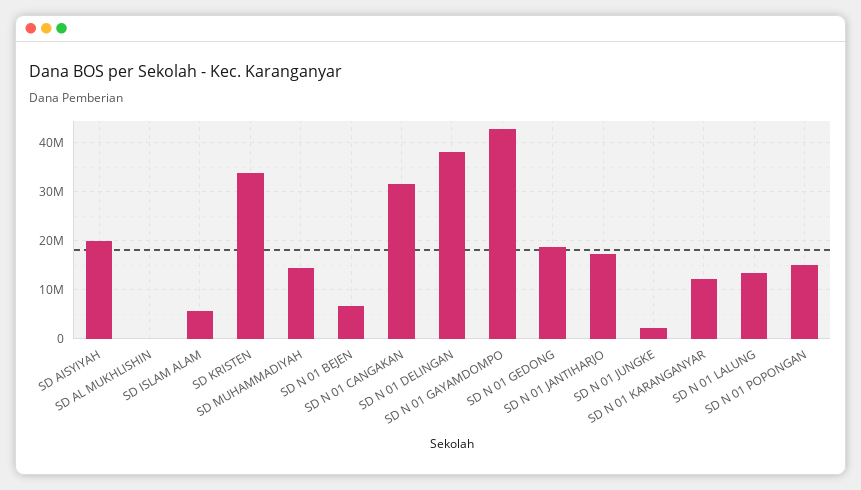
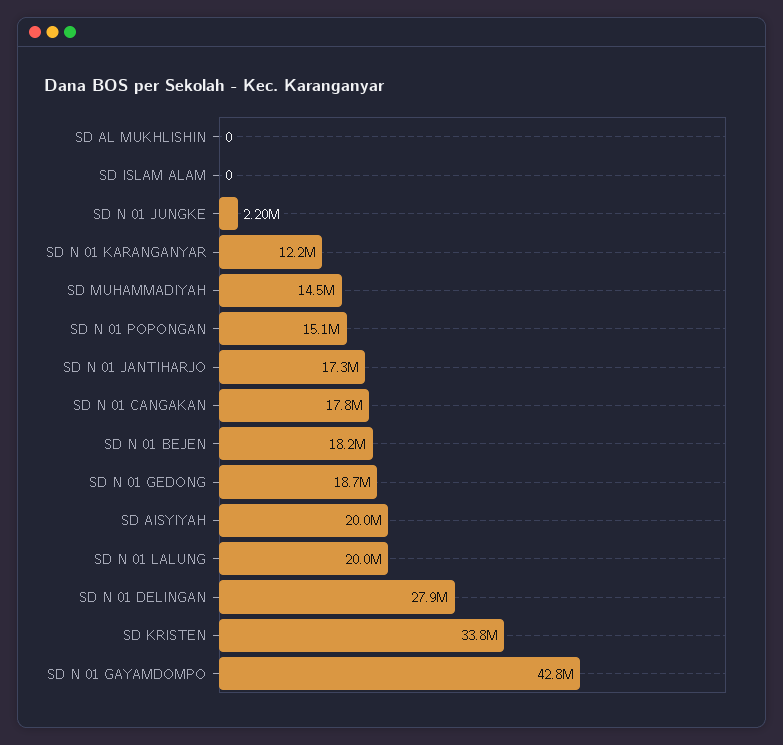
  {
    "SD AISYIYAH": 20000000,
    "SD AL MUKHLISHIN": 0,
-   "SD ISLAM ALAM": 6000000,
+   "SD ISLAM ALAM": 0,
    "SD KRISTEN": 33800000,
    "SD MUHAMMADIYAH": 14500000,
-   "SD N 01 BEJEN": 6000000,
+   "SD N 01 BEJEN": 18200000,
-   "SD N 01 CANGAKAN": 32000000,
+   "SD N 01 CANGAKAN": 17800000,
-   "SD N 01 DELINGAN": 38000000,
+   "SD N 01 DELINGAN": 27900000,
    "SD N 01 GAYAMDOMPO": 42800000,
    "SD N 01 GEDONG": 18700000,
    "SD N 01 JANTIHARJO": 17300000,
    "SD N 01 JUNGKE": 2200000,
    "SD N 01 KARANGANYAR": 12200000,
-   "SD N 01 LALUNG": 14000000,
+   "SD N 01 LALUNG": 20000000,
    "SD N 01 POPONGAN": 15100000
  }

